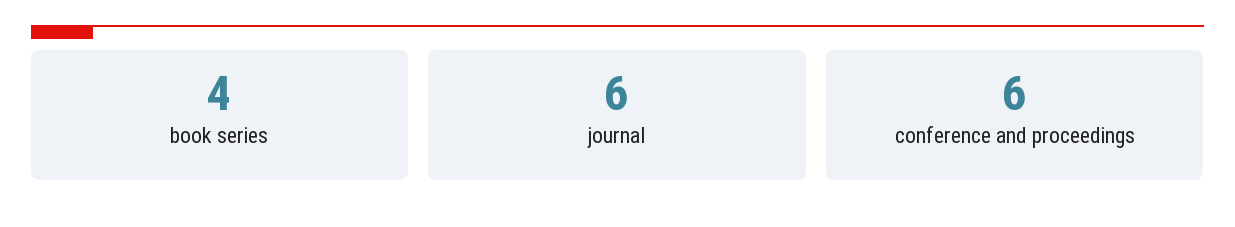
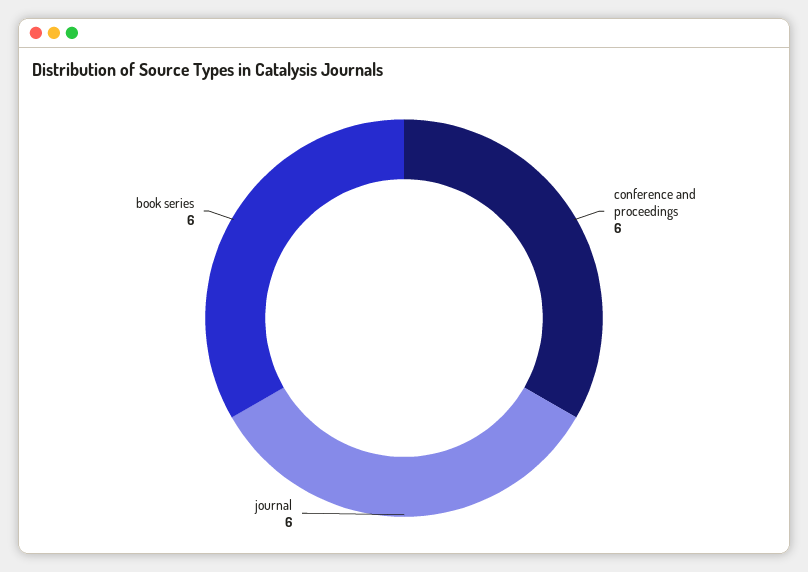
  {
-   "book series": 4,
+   "book series": 6,
    "journal": 6,
    "conference and proceedings": 6
  }

